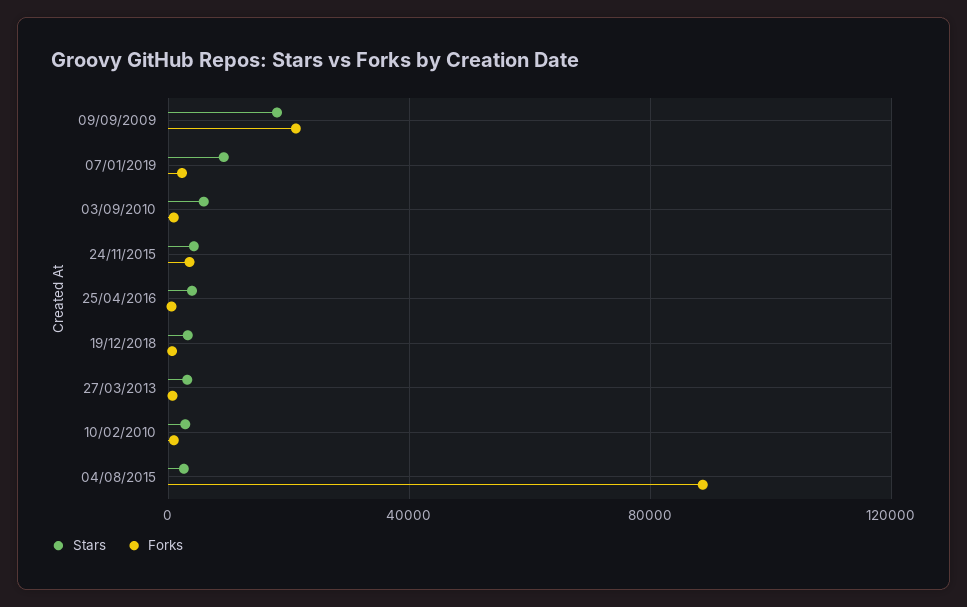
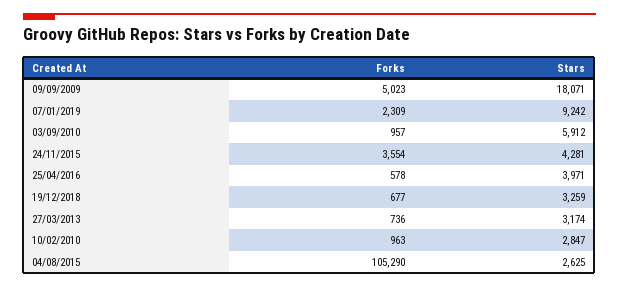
  {
    "Stars": {
      "09/09/2009": 18071,
      "07/01/2019": 9242,
      "03/09/2010": 5912,
      "24/11/2015": 4281,
      "25/04/2016": 3971,
      "19/12/2018": 3259,
      "27/03/2013": 3174,
      "10/02/2010": 2847,
      "04/08/2015": 2625
    },
    "Forks": {
-     "09/09/2009": 20000,
+     "09/09/2009": 5023,
      "07/01/2019": 2309,
      "03/09/2010": 957,
      "24/11/2015": 3554,
      "25/04/2016": 578,
      "19/12/2018": 677,
      "27/03/2013": 736,
      "10/02/2010": 963,
-     "04/08/2015": 90000
+     "04/08/2015": 105290
    }
  }

